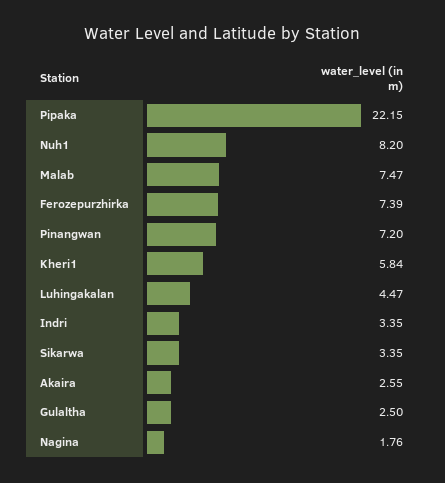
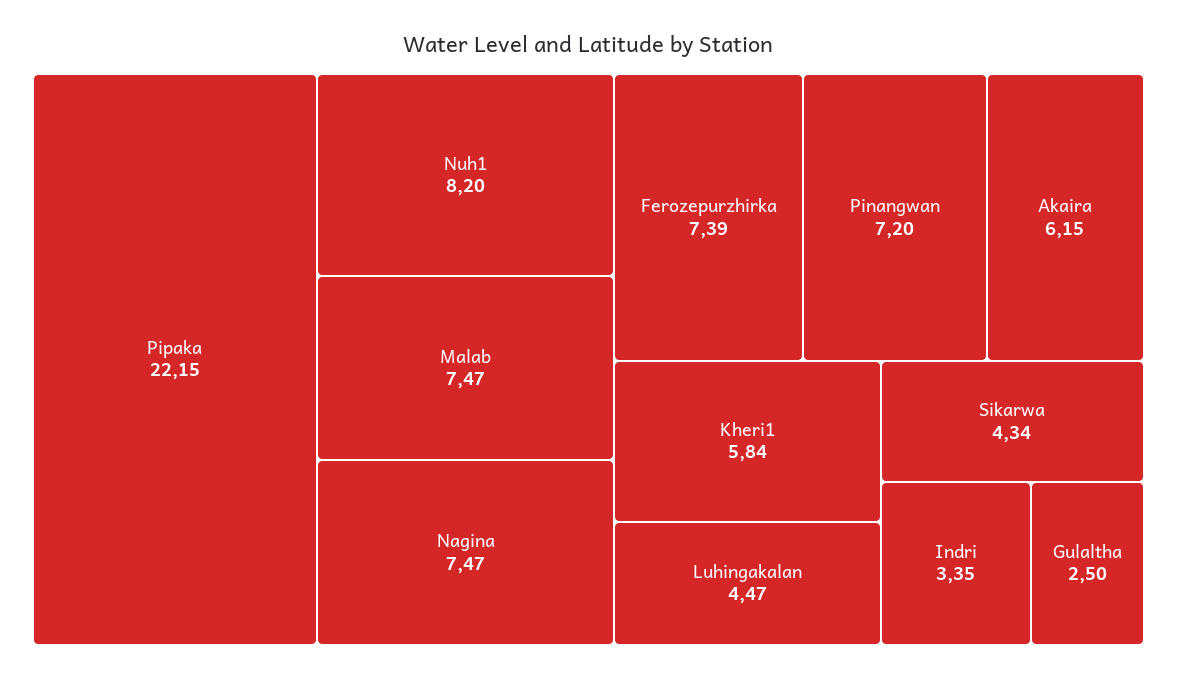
  {
    "Pipaka": 22.15,
    "Nuh1": 8.2,
    "Malab": 7.47,
    "Ferozepurzhirka": 7.39,
    "Pinangwan": 7.2,
    "Kheri1": 5.84,
    "Luhingakalan": 4.47,
    "Indri": 3.35,
-   "Sikarwa": 3.35,
+   "Sikarwa": 4.34,
-   "Akaira": 2.55,
+   "Akaira": 6.15,
    "Gulaltha": 2.5,
-   "Nagina": 1.76
+   "Nagina": 7.47
  }

